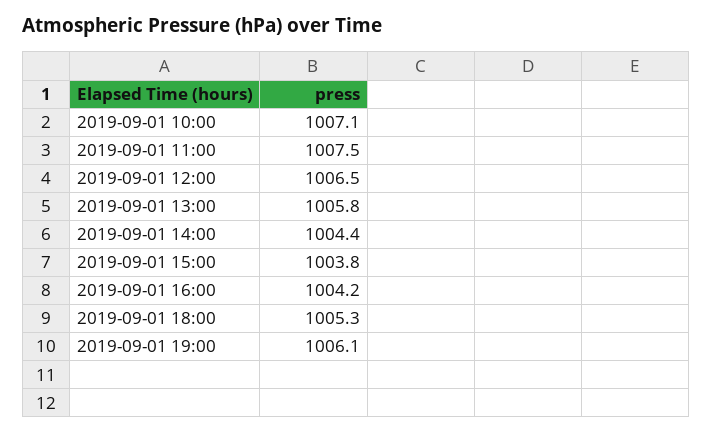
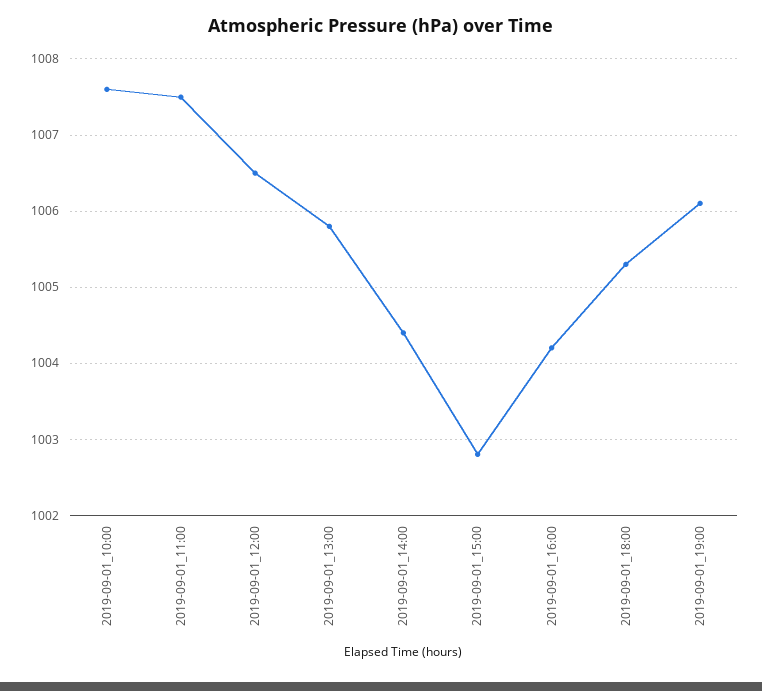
  {
-   "2019-09-01 10:00": 1007.1,
+   "2019-09-01 10:00": 1007.6,
    "2019-09-01 11:00": 1007.5,
    "2019-09-01 12:00": 1006.5,
    "2019-09-01 13:00": 1005.8,
    "2019-09-01 14:00": 1004.4,
-   "2019-09-01 15:00": 1003.8,
+   "2019-09-01 15:00": 1002.8,
    "2019-09-01 16:00": 1004.2,
    "2019-09-01 18:00": 1005.3,
    "2019-09-01 19:00": 1006.1
  }

